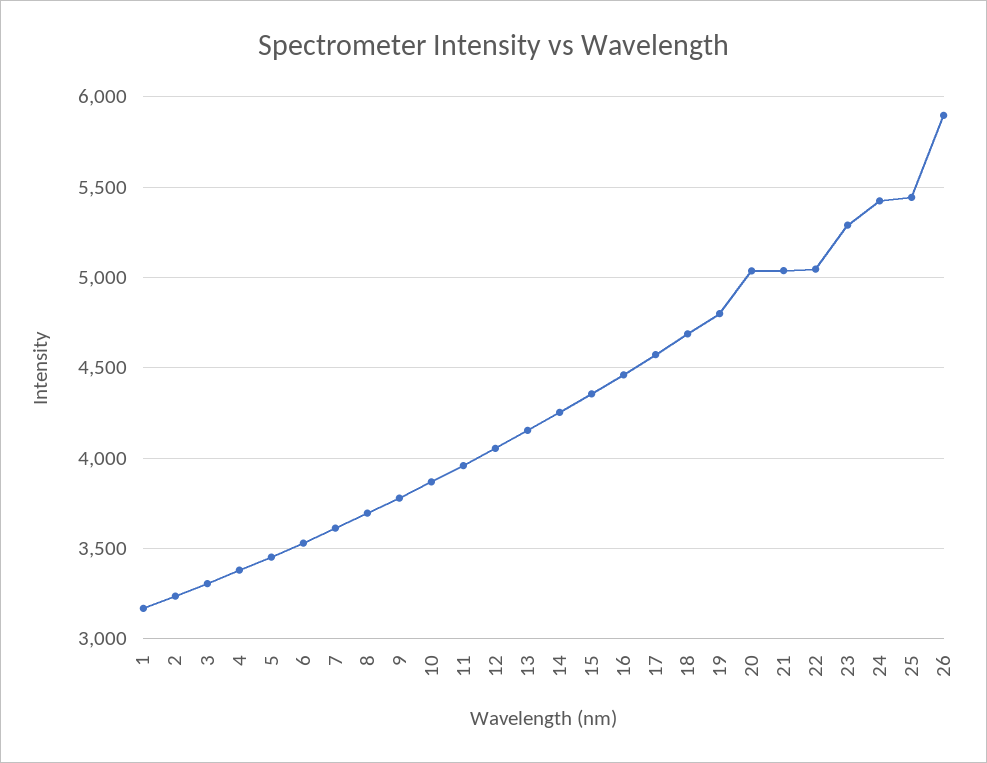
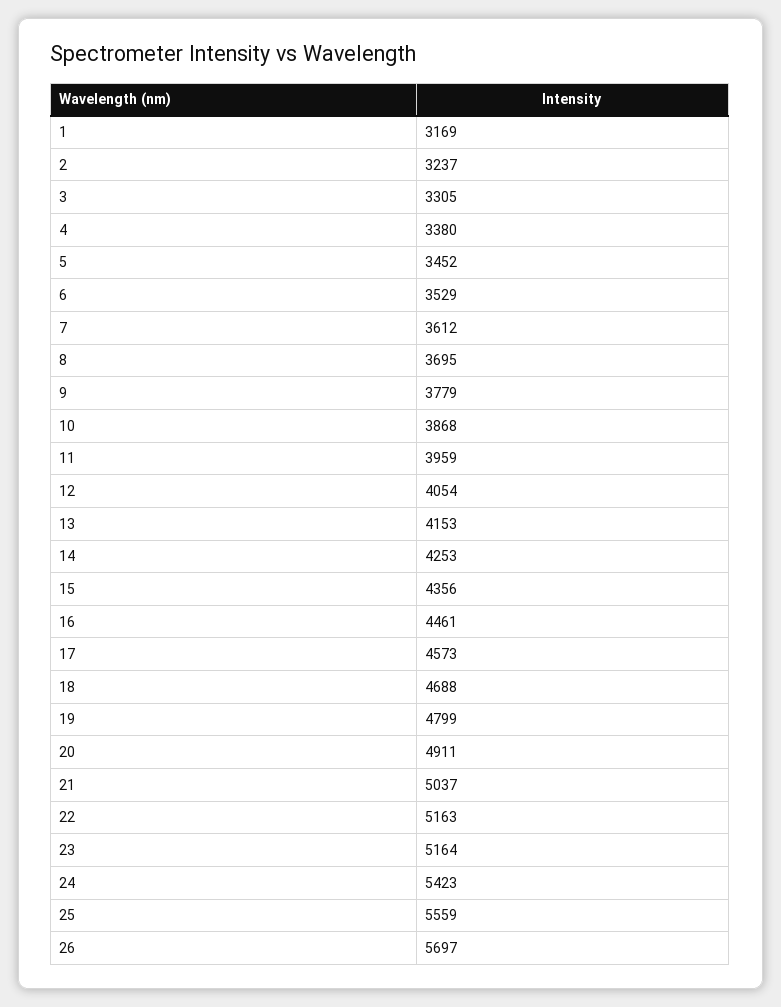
  {
    "1": 3169,
    "2": 3237,
    "3": 3305,
    "4": 3380,
    "5": 3452,
    "6": 3529,
    "7": 3612,
    "8": 3695,
    "9": 3779,
    "10": 3868,
    "11": 3959,
    "12": 4054,
    "13": 4153,
    "14": 4253,
    "15": 4356,
    "16": 4461,
    "17": 4573,
    "18": 4688,
    "19": 4799,
-   "20": 5050,
+   "20": 4911,
    "21": 5037,
-   "22": 5050,
+   "22": 5163,
-   "23": 5300,
+   "23": 5164,
    "24": 5423,
-   "25": 5450,
+   "25": 5559,
-   "26": 5900
+   "26": 5697
  }

